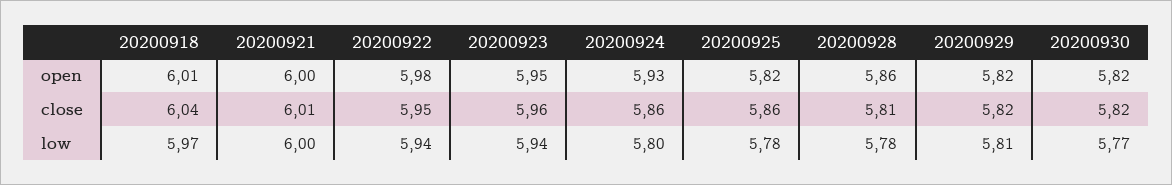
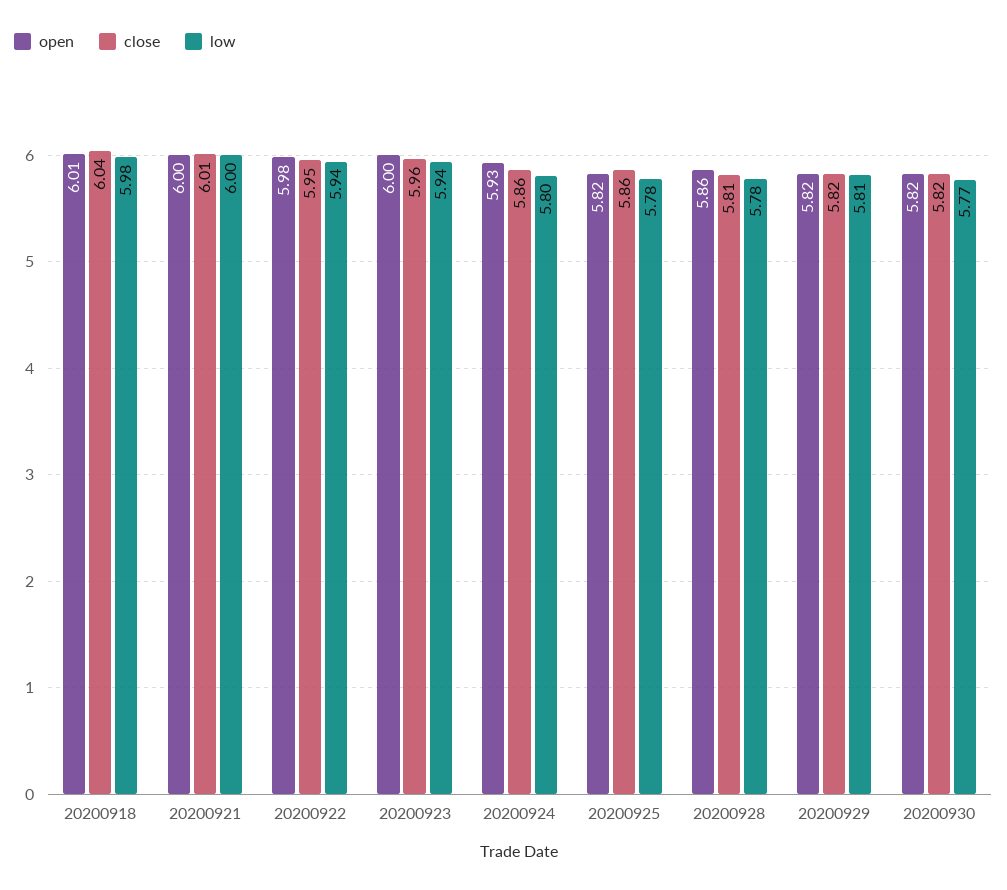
  {
    "open": {
      "20200918": 6.01,
      "20200921": 6,
      "20200922": 5.98,
-     "20200923": 5.95,
+     "20200923": 6,
      "20200924": 5.93,
      "20200925": 5.82,
      "20200928": 5.86,
      "20200929": 5.82,
      "20200930": 5.82
    },
    "close": {
      "20200918": 6.04,
      "20200921": 6.01,
      "20200922": 5.95,
      "20200923": 5.96,
      "20200924": 5.86,
      "20200925": 5.86,
      "20200928": 5.81,
      "20200929": 5.82,
      "20200930": 5.82
    },
    "low": {
-     "20200918": 5.97,
+     "20200918": 5.98,
      "20200921": 6,
      "20200922": 5.94,
      "20200923": 5.94,
      "20200924": 5.8,
      "20200925": 5.78,
      "20200928": 5.78,
      "20200929": 5.81,
      "20200930": 5.77
    }
  }

